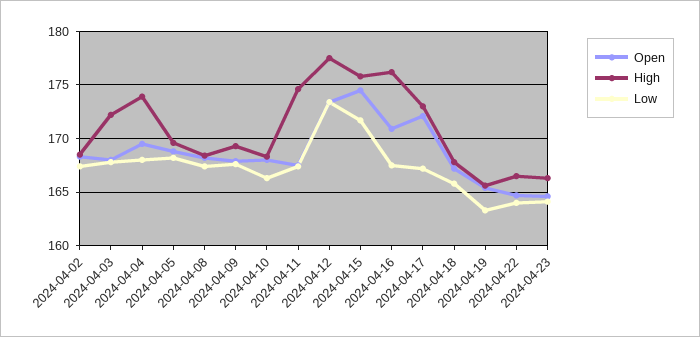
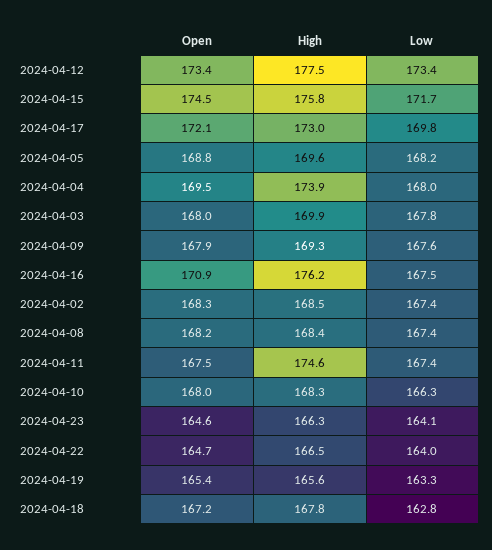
  {
    "Open": {
      "2024-04-02": 168.3,
      "2024-04-03": 168,
      "2024-04-04": 169.5,
      "2024-04-05": 168.8,
      "2024-04-08": 168.2,
      "2024-04-09": 167.9,
      "2024-04-10": 168,
      "2024-04-11": 167.5,
      "2024-04-12": 173.4,
      "2024-04-15": 174.5,
      "2024-04-16": 170.9,
      "2024-04-17": 172.1,
      "2024-04-18": 167.2,
      "2024-04-19": 165.4,
      "2024-04-22": 164.7,
      "2024-04-23": 164.6
    },
    "High": {
      "2024-04-02": 168.5,
-     "2024-04-03": 172,
+     "2024-04-03": 169.9,
      "2024-04-04": 173.9,
      "2024-04-05": 169.6,
      "2024-04-08": 168.4,
      "2024-04-09": 169.3,
      "2024-04-10": 168.3,
      "2024-04-11": 174.6,
      "2024-04-12": 177.5,
      "2024-04-15": 175.8,
      "2024-04-16": 176.2,
      "2024-04-17": 173,
      "2024-04-18": 167.8,
      "2024-04-19": 165.6,
      "2024-04-22": 166.5,
      "2024-04-23": 166.3
    },
    "Low": {
      "2024-04-02": 167.4,
      "2024-04-03": 167.8,
      "2024-04-04": 168,
      "2024-04-05": 168.2,
      "2024-04-08": 167.4,
      "2024-04-09": 167.6,
      "2024-04-10": 166.3,
      "2024-04-11": 167.4,
      "2024-04-12": 173.4,
      "2024-04-15": 171.7,
      "2024-04-16": 167.5,
-     "2024-04-17": 167,
+     "2024-04-17": 169.8,
-     "2024-04-18": 166,
+     "2024-04-18": 162.8,
      "2024-04-19": 163.3,
      "2024-04-22": 164,
      "2024-04-23": 164.1
    }
  }

